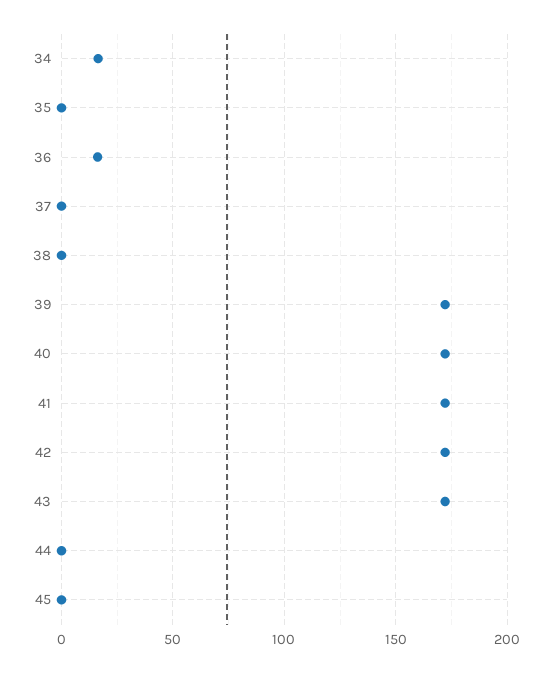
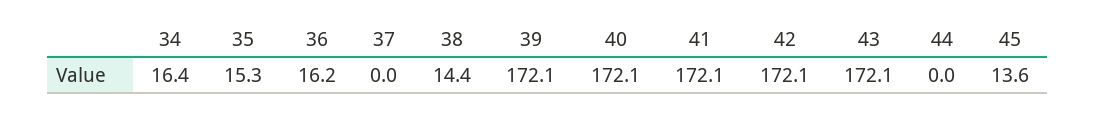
  {
    "34": 16.4,
-   "35": 0,
+   "35": 15.3,
    "36": 16.2,
    "37": 0,
-   "38": 0,
+   "38": 14.4,
    "39": 172.1,
    "40": 172.1,
    "41": 172.1,
    "42": 172.1,
    "43": 172.1,
    "44": 0,
-   "45": 0
+   "45": 13.6
  }

